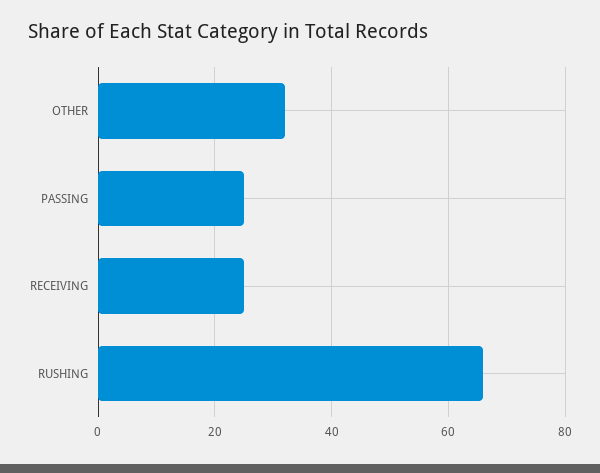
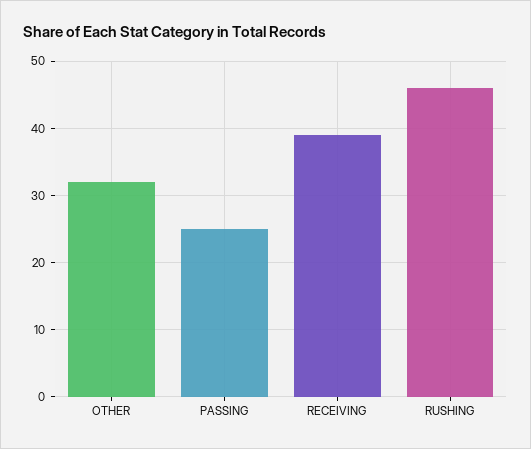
  {
    "OTHER": 32,
    "PASSING": 25,
-   "RECEIVING": 25,
+   "RECEIVING": 39,
-   "RUSHING": 65
+   "RUSHING": 46
  }

